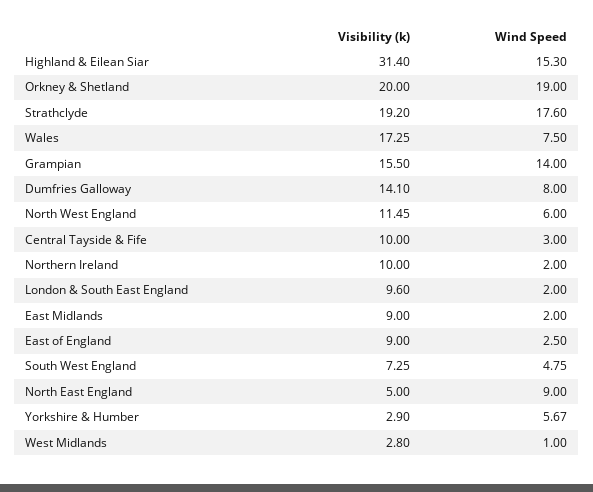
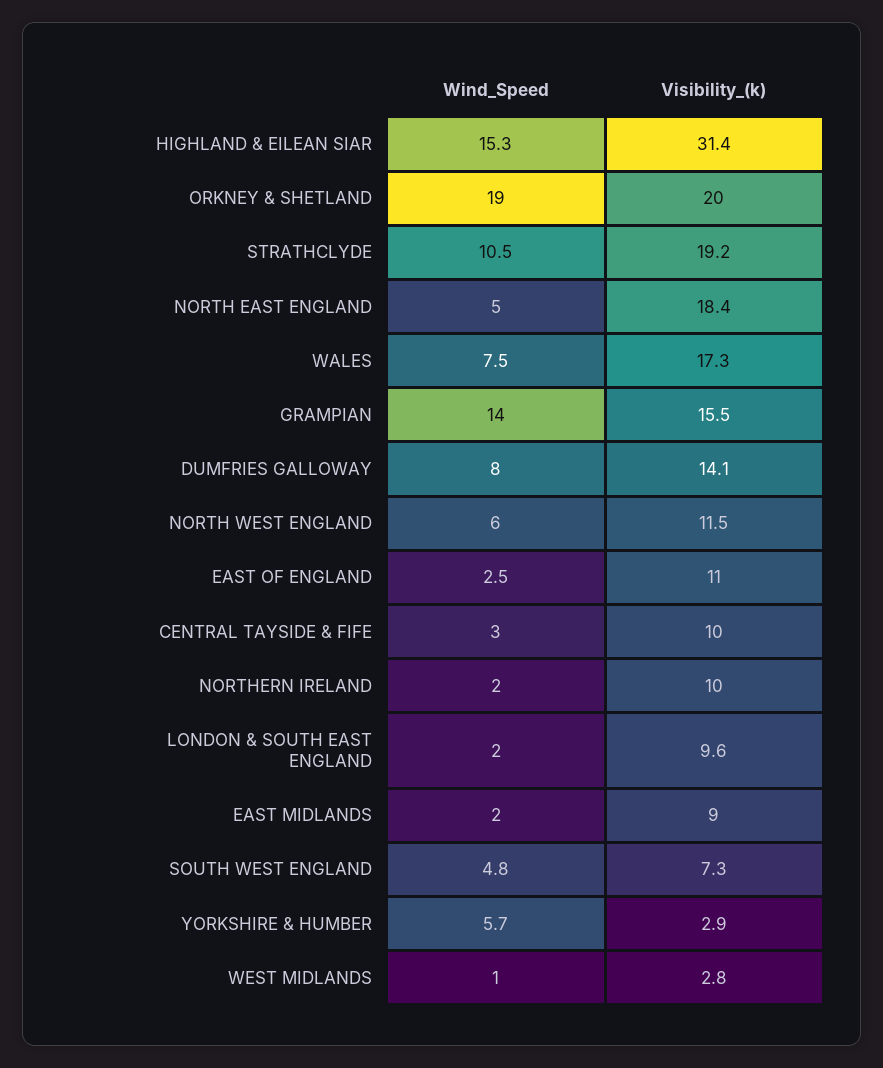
  {
    "Visibility (k)": {
      "Highland & Eilean Siar": 31.4,
      "Orkney & Shetland": 20,
      "Strathclyde": 19.2,
      "Wales": 17.25,
      "Grampian": 15.5,
      "Dumfries Galloway": 14.1,
      "North West England": 11.45,
      "Central Tayside & Fife": 10,
      "Northern Ireland": 10,
      "London & South East England": 9.6,
      "East Midlands": 9,
-     "East of England": 9,
+     "East of England": 11,
      "South West England": 7.25,
-     "North East England": 5,
+     "North East England": 18.4,
      "Yorkshire & Humber": 2.9,
      "West Midlands": 2.8
    },
    "Wind Speed": {
      "Highland & Eilean Siar": 15.3,
      "Orkney & Shetland": 19,
-     "Strathclyde": 17.6,
+     "Strathclyde": 10.5,
      "Wales": 7.5,
      "Grampian": 14,
      "Dumfries Galloway": 8,
      "North West England": 6,
      "Central Tayside & Fife": 3,
      "Northern Ireland": 2,
      "London & South East England": 2,
      "East Midlands": 2,
      "East of England": 2.5,
      "South West England": 4.75,
-     "North East England": 9,
+     "North East England": 5,
      "Yorkshire & Humber": 5.67,
      "West Midlands": 1
    }
  }

